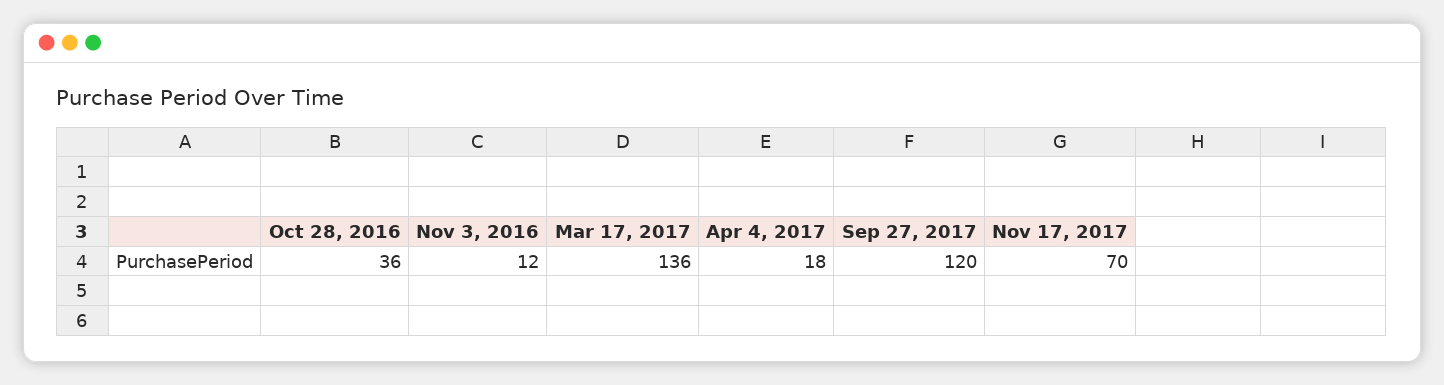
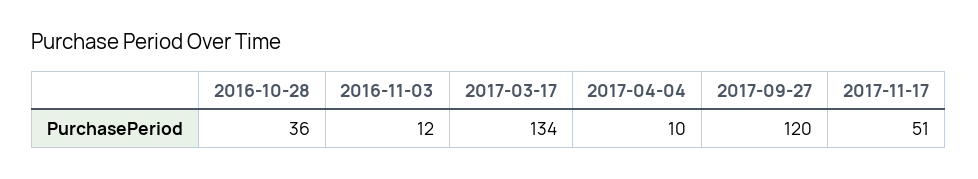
  {
    "Oct 28, 2016": 36,
    "Nov 3, 2016": 12,
-   "Mar 17, 2017": 136,
+   "Mar 17, 2017": 134,
-   "Apr 4, 2017": 18,
+   "Apr 4, 2017": 10,
    "Sep 27, 2017": 120,
-   "Nov 17, 2017": 70
+   "Nov 17, 2017": 51
  }

